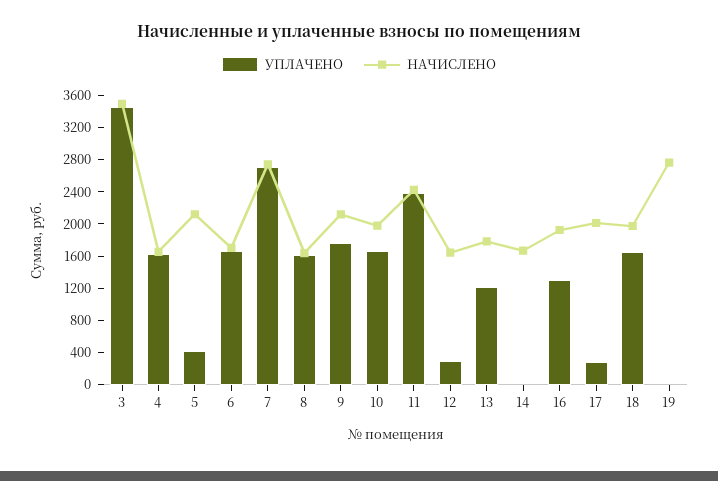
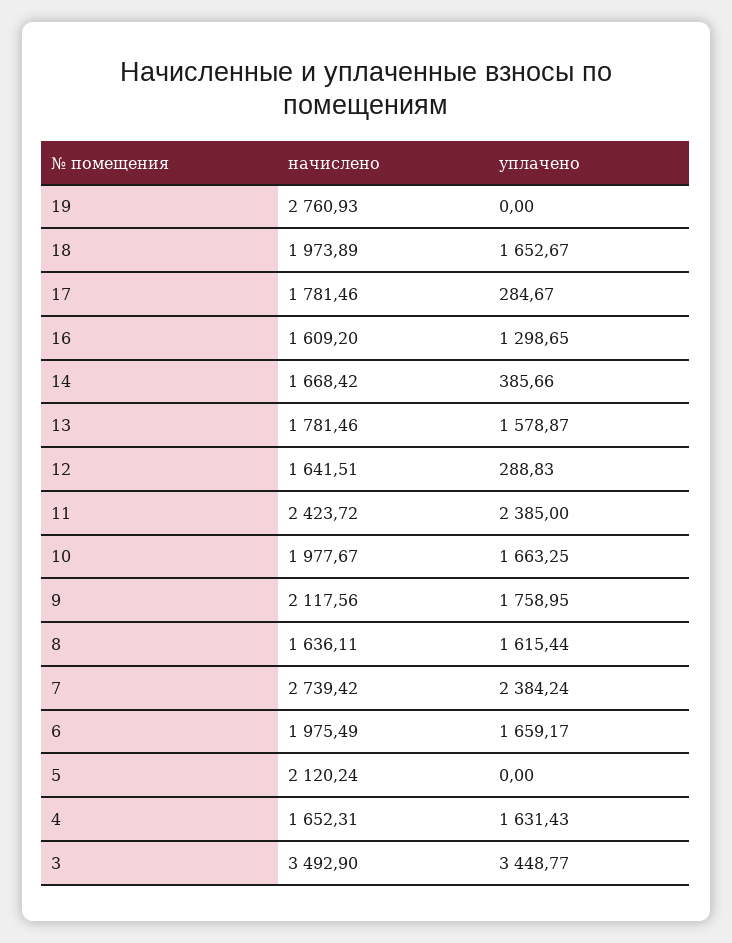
  {
    "УПЛАЧЕНО": {
      "3": 3448.77,
      "4": 1631.43,
-     "5": 400,
+     "5": 0,
      "6": 1659.17,
-     "7": 2700,
+     "7": 2384.24,
      "8": 1615.44,
      "9": 1758.95,
      "10": 1663.25,
      "11": 2385,
      "12": 288.83,
-     "13": 1200,
+     "13": 1578.87,
-     "14": 0,
+     "14": 385.66,
      "16": 1298.65,
      "17": 284.67,
      "18": 1652.67,
      "19": 0
    },
    "НАЧИСЛЕНО": {
      "3": 3492.9,
      "4": 1652.31,
      "5": 2120.24,
-     "6": 1700,
+     "6": 1975.49,
      "7": 2739.42,
      "8": 1636.11,
      "9": 2117.56,
      "10": 1977.67,
      "11": 2423.72,
      "12": 1641.51,
      "13": 1781.46,
      "14": 1668.42,
-     "16": 1900,
+     "16": 1609.2,
-     "17": 2000,
+     "17": 1781.46,
      "18": 1973.89,
      "19": 2760.93
    }
  }

